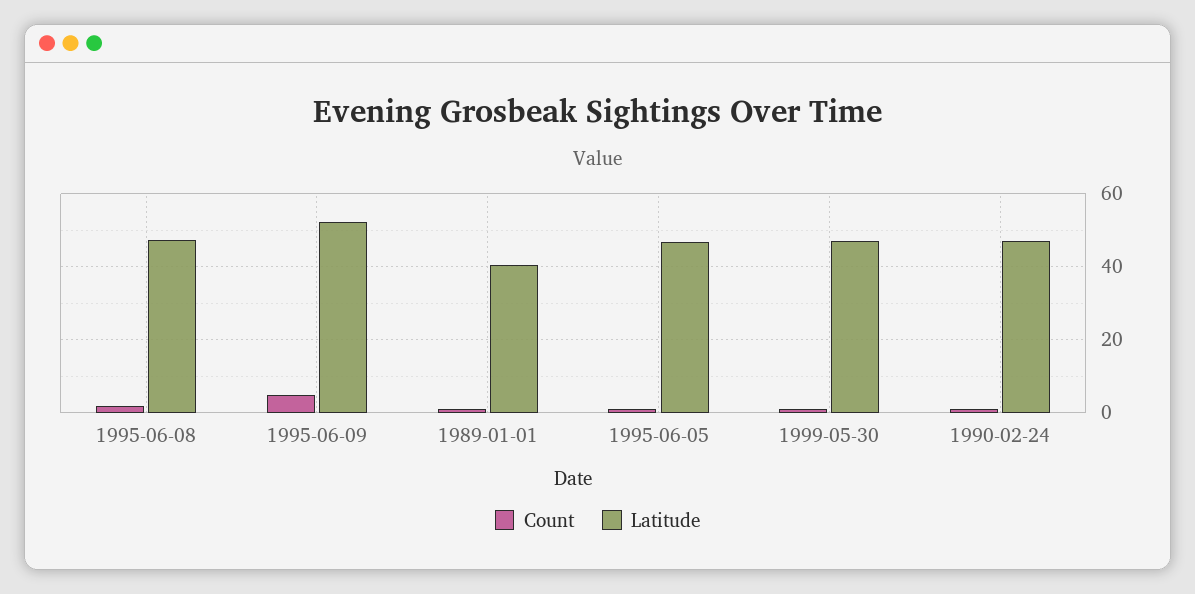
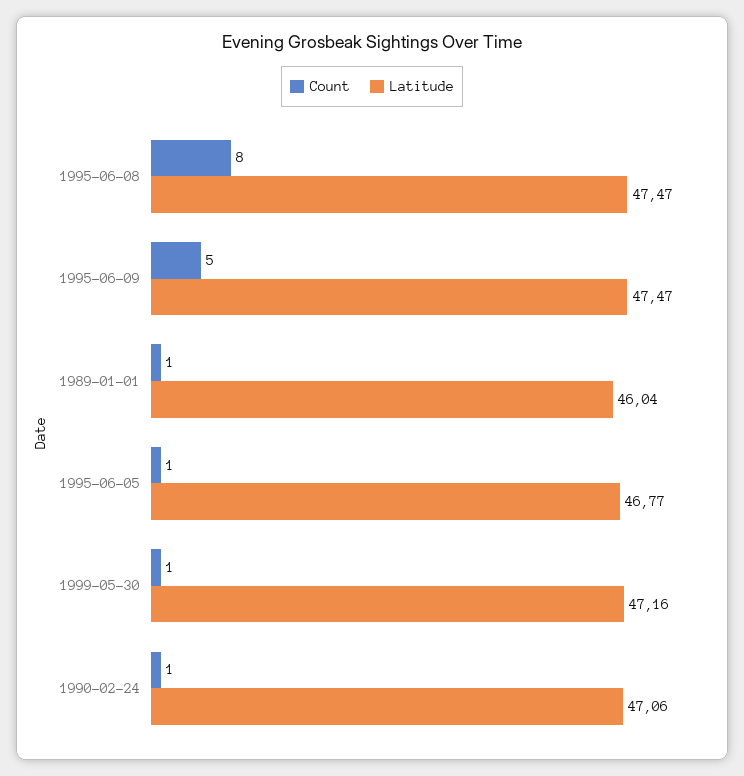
  {
    "Count": {
-     "1995-06-08": 2,
+     "1995-06-08": 8,
      "1995-06-09": 5,
      "1989-01-01": 1,
      "1995-06-05": 1,
      "1999-05-30": 1,
      "1990-02-24": 1
    },
    "Latitude": {
      "1995-06-08": 47.47,
-     "1995-06-09": 52,
+     "1995-06-09": 47.47,
-     "1989-01-01": 40,
+     "1989-01-01": 46.04,
      "1995-06-05": 46.77,
      "1999-05-30": 47.16,
      "1990-02-24": 47.06
    }
  }

